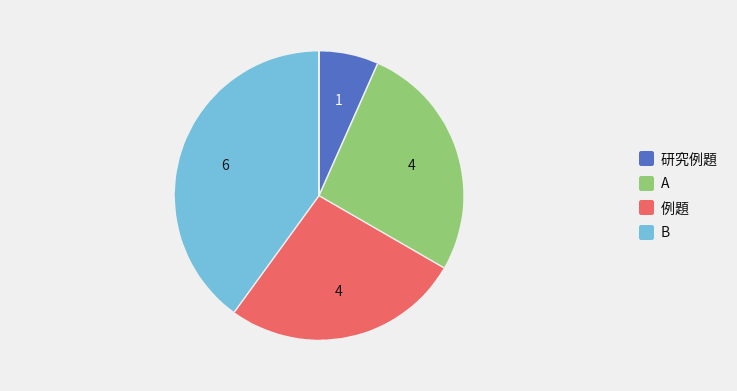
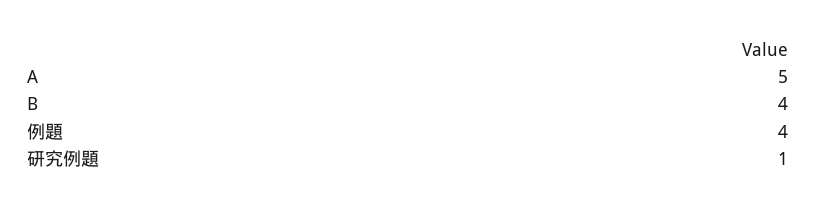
  {
    "研究例題": 1,
-   "A": 4,
+   "A": 5,
    "例題": 4,
-   "B": 6
+   "B": 4
  }

